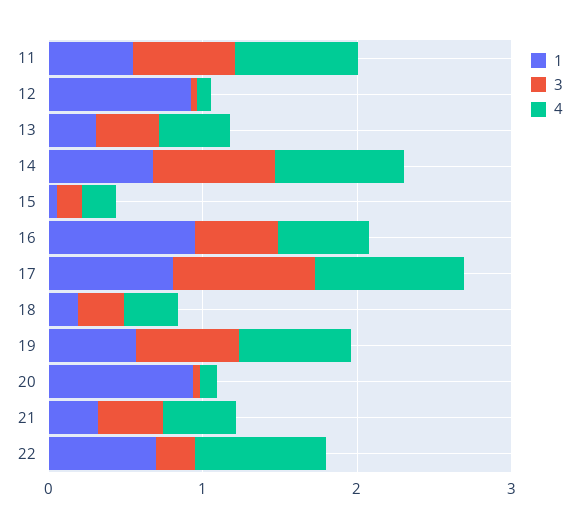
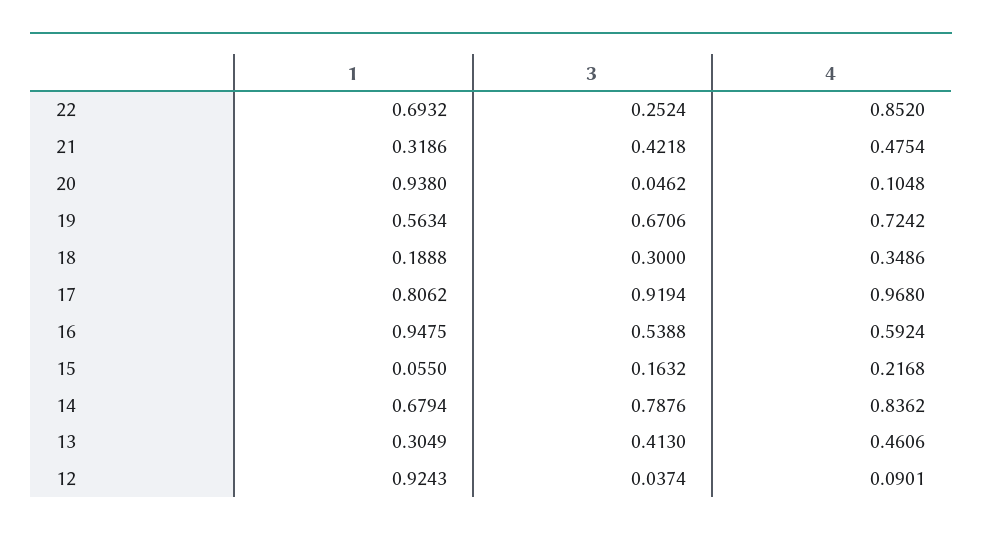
  {
    "1": {
-     "11": 0.6,
      "12": 0.9243,
      "13": 0.3049,
      "14": 0.6794,
      "15": 0.055,
      "16": 0.9475,
      "17": 0.8062,
      "18": 0.1888,
      "19": 0.5634,
      "20": 0.938,
      "21": 0.3186,
      "22": 0.6932
    },
    "3": {
-     "11": 0.6,
      "12": 0.0374,
      "13": 0.413,
      "14": 0.7876,
      "15": 0.1632,
      "16": 0.5388,
      "17": 0.9194,
      "18": 0.3,
      "19": 0.6706,
      "20": 0.0462,
      "21": 0.4218,
      "22": 0.2524
    },
    "4": {
-     "11": 0.8,
      "12": 0.0901,
      "13": 0.4606,
      "14": 0.8362,
      "15": 0.2168,
      "16": 0.5924,
      "17": 0.968,
      "18": 0.3486,
      "19": 0.7242,
      "20": 0.1048,
      "21": 0.4754,
      "22": 0.852
    }
  }

